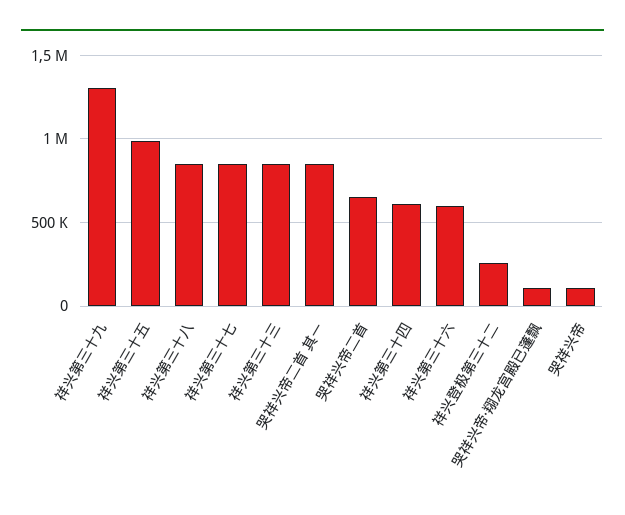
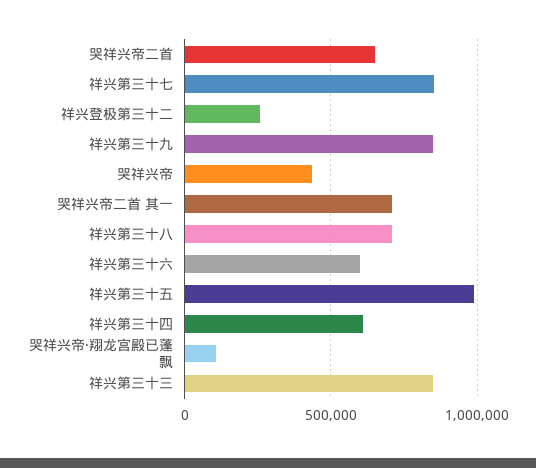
  {
-   "祥兴第三十九": 1300000,
+   "祥兴第三十九": 850000,
    "祥兴第三十五": 1000000,
-   "祥兴第三十八": 850000,
+   "祥兴第三十八": 700000,
    "祥兴第三十七": 850000,
    "祥兴第三十三": 850000,
-   "哭祥兴帝二首 其一": 850000,
+   "哭祥兴帝二首 其一": 700000,
    "哭祥兴帝二首": 650000,
    "祥兴第三十四": 600000,
    "祥兴第三十六": 600000,
    "祥兴登极第三十二": 250000,
    "哭祥兴帝·翔龙宫殿已蓬飘": 100000,
-   "哭祥兴帝": 100000
+   "哭祥兴帝": 450000
  }

